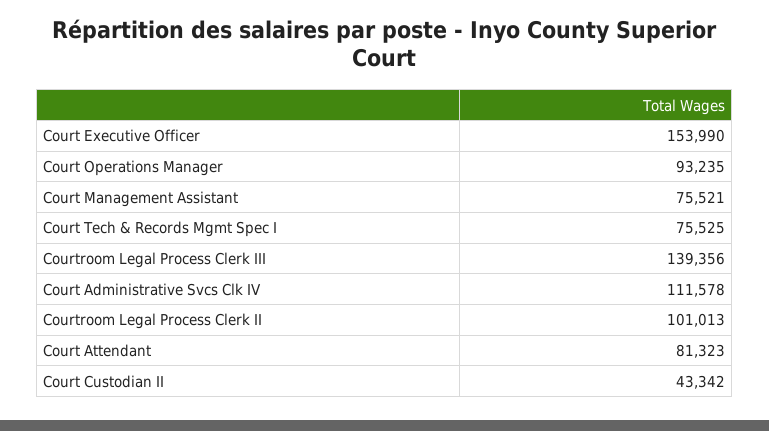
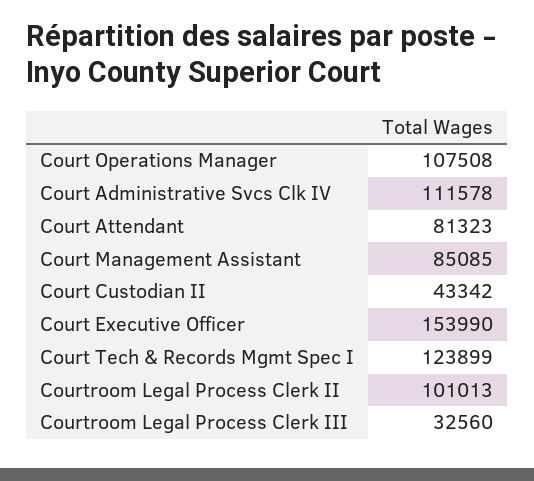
  {
    "Court Executive Officer": 153990,
-   "Court Operations Manager": 93235,
+   "Court Operations Manager": 107508,
-   "Court Management Assistant": 75521,
+   "Court Management Assistant": 85085,
-   "Court Tech & Records Mgmt Spec I": 75525,
+   "Court Tech & Records Mgmt Spec I": 123899,
-   "Courtroom Legal Process Clerk III": 139356,
+   "Courtroom Legal Process Clerk III": 32560,
    "Court Administrative Svcs Clk IV": 111578,
    "Courtroom Legal Process Clerk II": 101013,
    "Court Attendant": 81323,
    "Court Custodian II": 43342
  }

